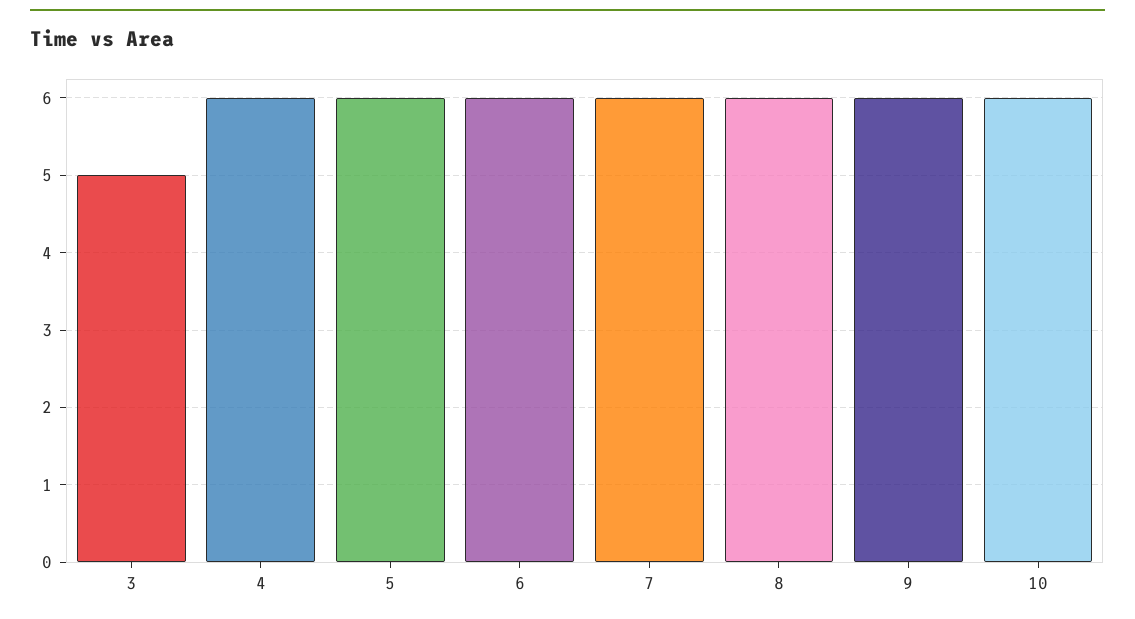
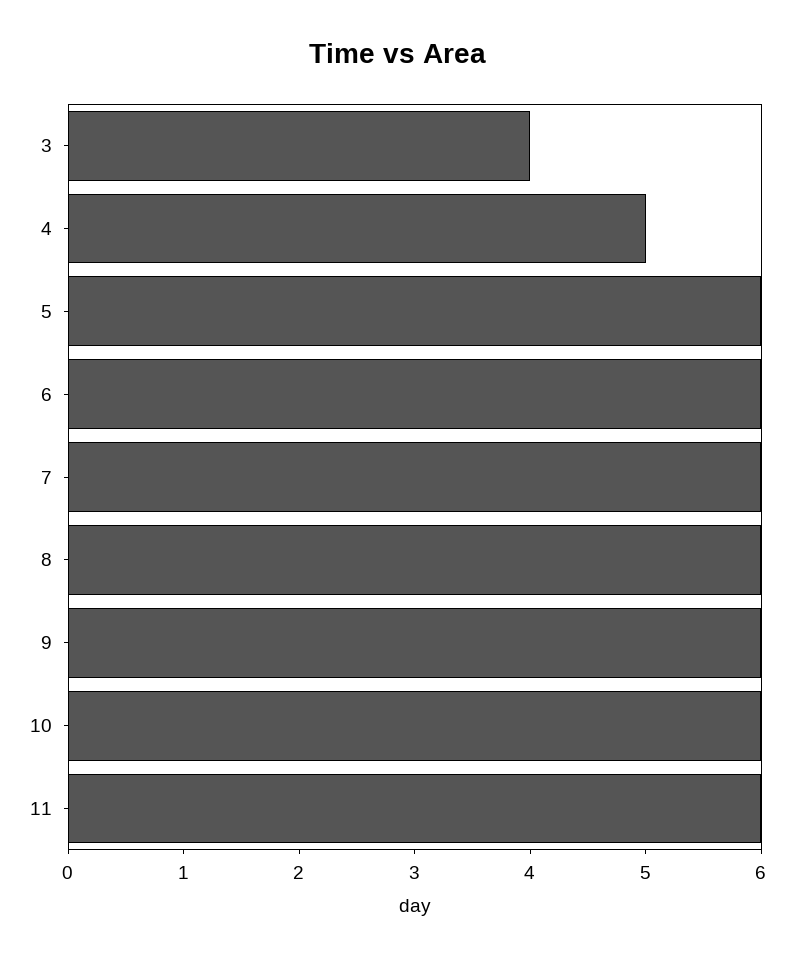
  {
-   "3": 5,
+   "3": 4,
-   "4": 6,
+   "4": 5,
    "5": 6,
    "6": 6,
    "7": 6,
    "8": 6,
    "9": 6,
-   "10": 6
+   "10": 6,
+   "11": 6
  }

